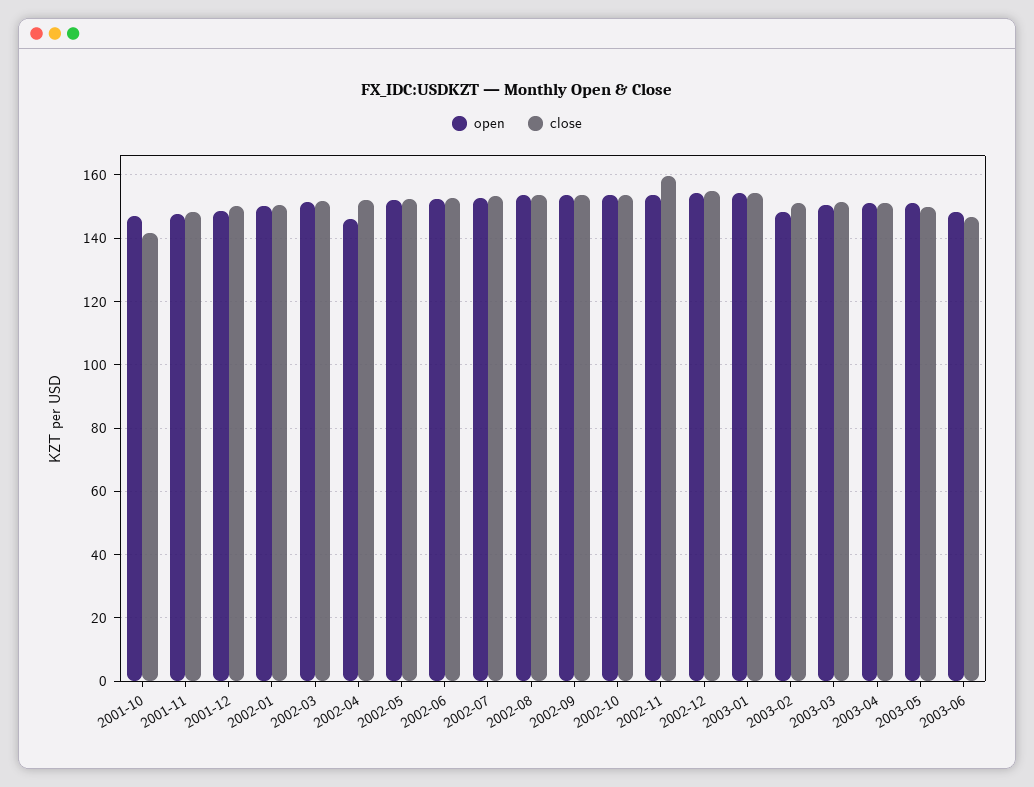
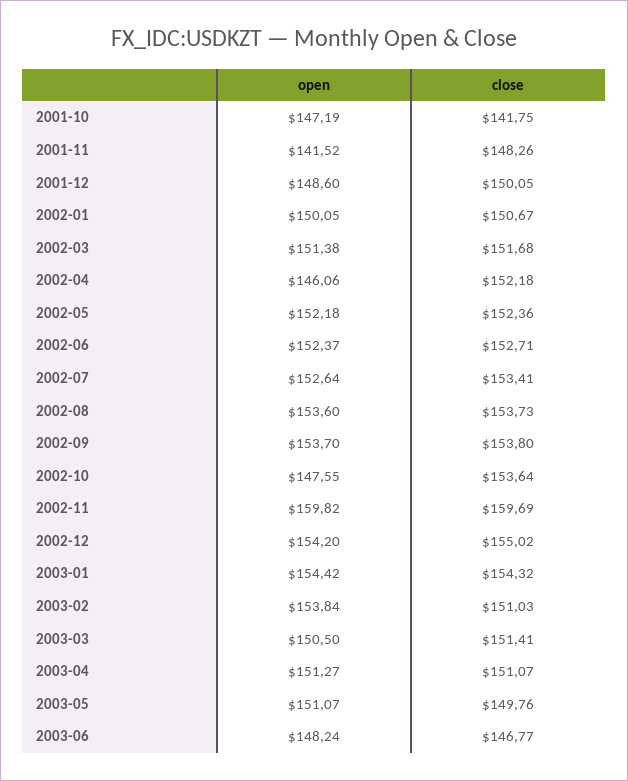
  {
    "open": {
      "2001-10": 147.19,
-     "2001-11": 148,
+     "2001-11": 141.52,
      "2001-12": 148.6,
      "2002-01": 150.05,
      "2002-03": 151.38,
      "2002-04": 146.06,
      "2002-05": 152.18,
      "2002-06": 152.37,
      "2002-07": 152.64,
      "2002-08": 153.6,
      "2002-09": 153.7,
-     "2002-10": 154,
+     "2002-10": 147.55,
-     "2002-11": 154,
+     "2002-11": 159.82,
      "2002-12": 154.2,
      "2003-01": 154.42,
-     "2003-02": 148,
+     "2003-02": 153.84,
      "2003-03": 150.5,
      "2003-04": 151.27,
      "2003-05": 151.07,
      "2003-06": 148.24
    },
    "close": {
      "2001-10": 141.75,
      "2001-11": 148.26,
      "2001-12": 150.05,
      "2002-01": 150.67,
      "2002-03": 151.68,
      "2002-04": 152.18,
      "2002-05": 152.36,
      "2002-06": 152.71,
      "2002-07": 153.41,
      "2002-08": 153.73,
      "2002-09": 153.8,
      "2002-10": 153.64,
      "2002-11": 159.69,
      "2002-12": 155.02,
      "2003-01": 154.32,
      "2003-02": 151.03,
      "2003-03": 151.41,
      "2003-04": 151.07,
      "2003-05": 149.76,
      "2003-06": 146.77
    }
  }

